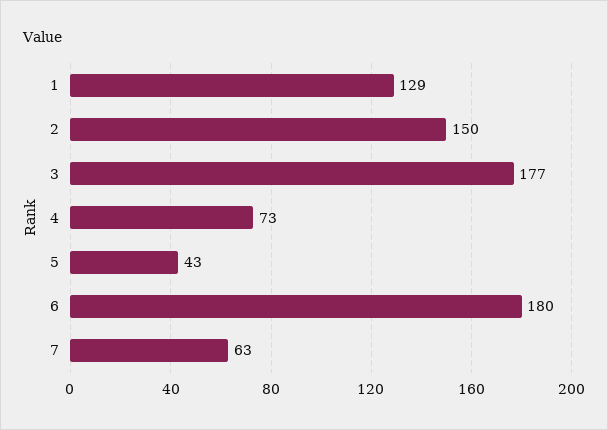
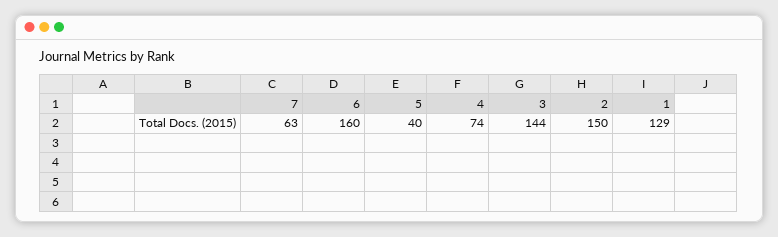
  {
    "1": 129,
    "2": 150,
-   "3": 177,
+   "3": 144,
-   "4": 73,
+   "4": 74,
-   "5": 43,
+   "5": 40,
-   "6": 180,
+   "6": 160,
    "7": 63
  }

